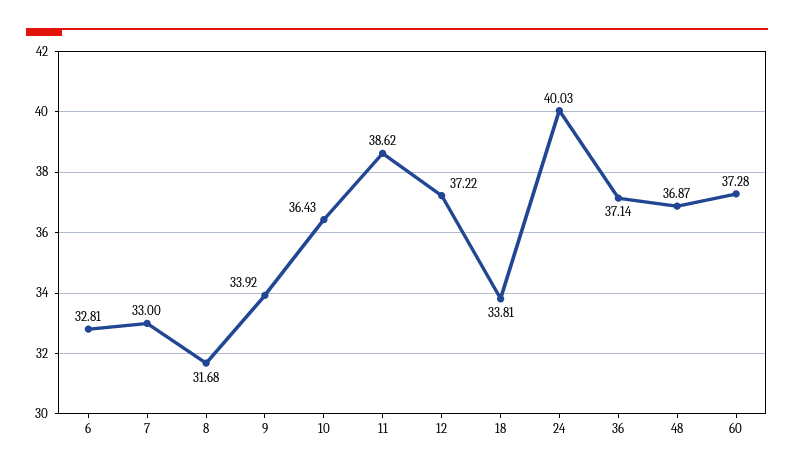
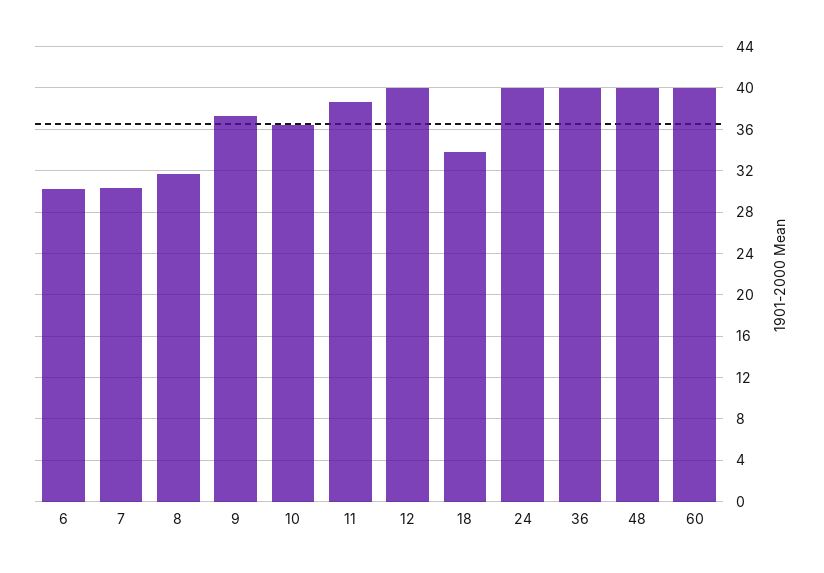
  {
-   "6": 32.81,
+   "6": 30,
-   "7": 33,
+   "7": 30,
    "8": 31.68,
-   "9": 33.92,
+   "9": 37,
    "10": 36.43,
    "11": 38.62,
-   "12": 37.22,
+   "12": 40,
    "18": 33.81,
    "24": 40.03,
-   "36": 37.14,
+   "36": 40,
-   "48": 36.87,
+   "48": 40,
-   "60": 37.28
+   "60": 40
  }

